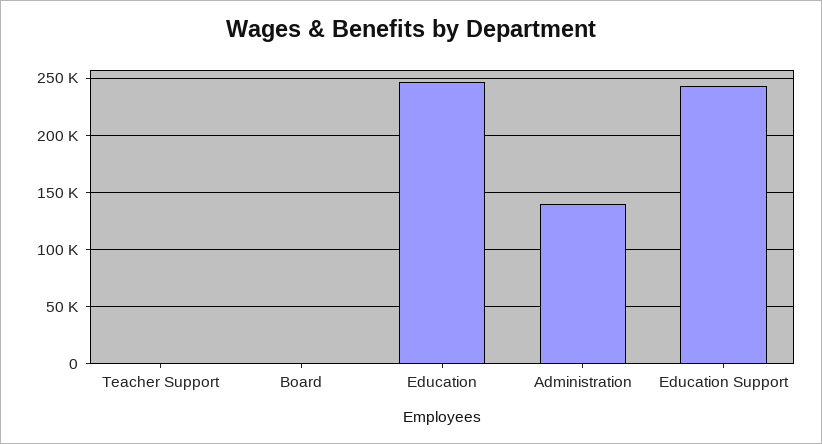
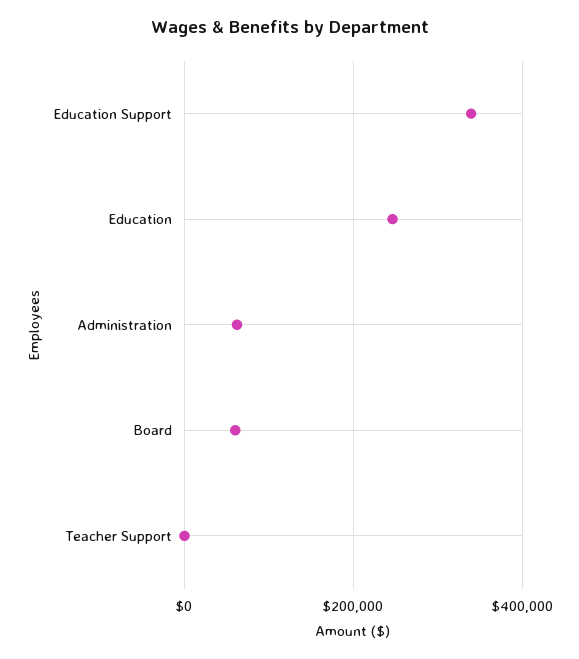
  {
    "Teacher Support": 0,
-   "Board": 0,
+   "Board": 60000,
    "Education": 250000,
-   "Administration": 140000,
+   "Administration": 60000,
-   "Education Support": 240000
+   "Education Support": 340000
  }

